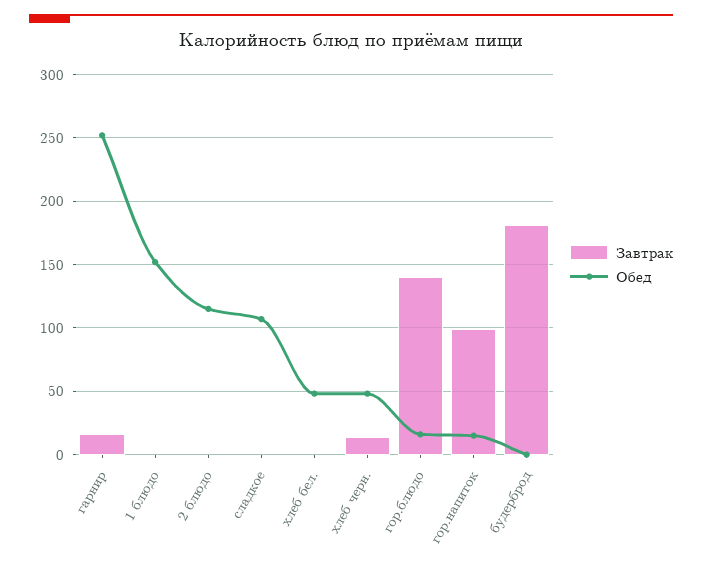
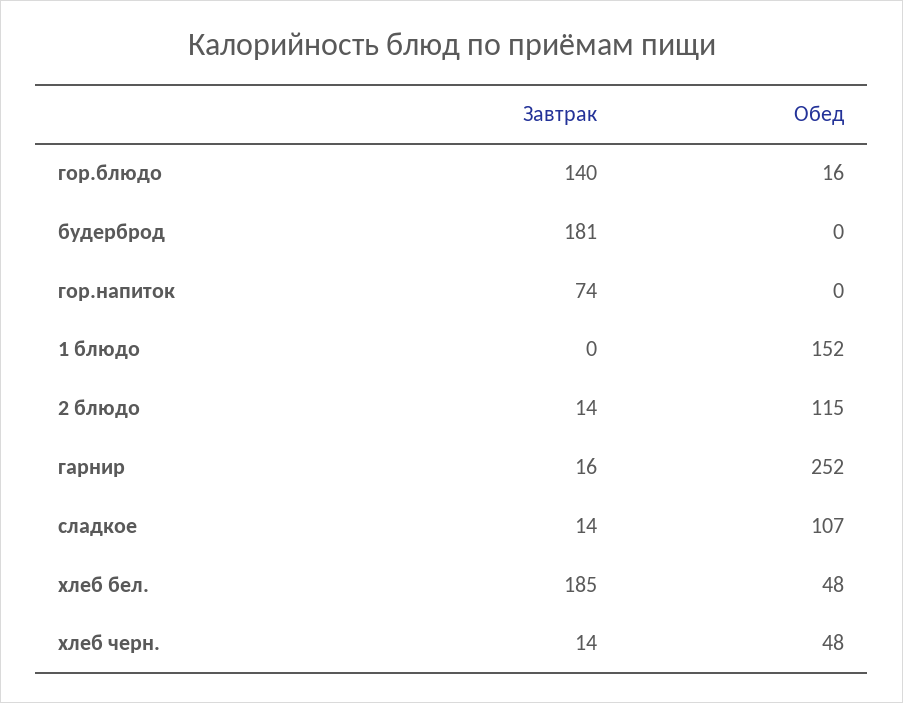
  {
    "Завтрак": {
      "гарнир": 16,
      "1 блюдо": 0,
-     "2 блюдо": 0,
+     "2 блюдо": 14,
-     "сладкое": 0,
+     "сладкое": 14,
-     "хлеб бел.": 0,
+     "хлеб бел.": 185,
      "хлеб черн.": 14,
      "гор.блюдо": 140,
-     "гор.напиток": 100,
+     "гор.напиток": 74,
      "будерброд": 181
    },
    "Обед": {
      "гарнир": 252,
      "1 блюдо": 152,
      "2 блюдо": 115,
      "сладкое": 107,
      "хлеб бел.": 48,
      "хлеб черн.": 48,
      "гор.блюдо": 16,
-     "гор.напиток": 15,
+     "гор.напиток": 0,
      "будерброд": 0
    }
  }

